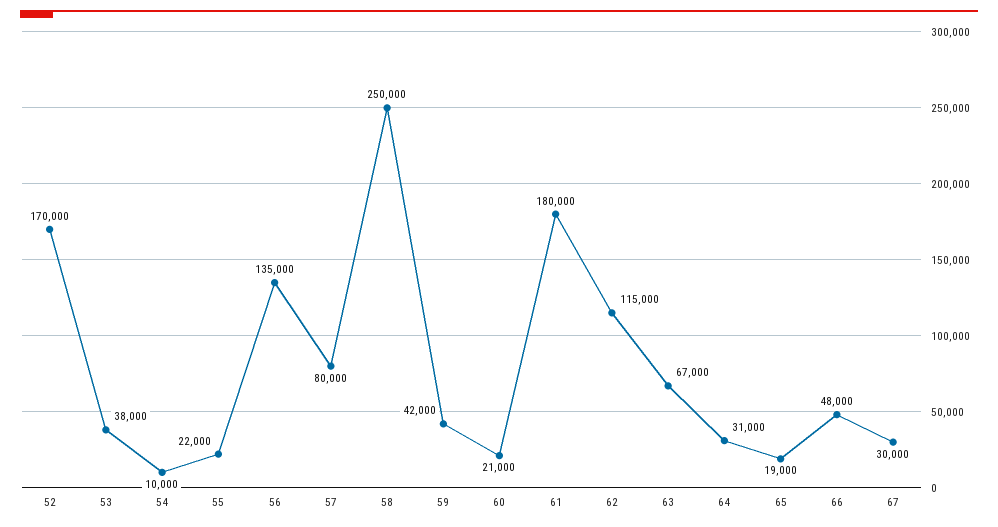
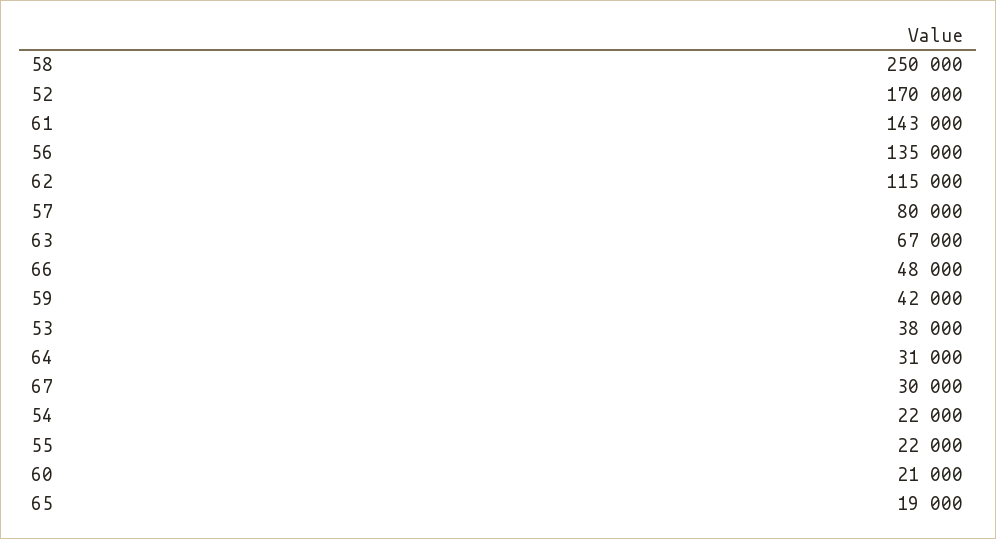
  {
    "52": 170000,
    "53": 38000,
-   "54": 10000,
+   "54": 22000,
    "55": 22000,
    "56": 135000,
    "57": 80000,
    "58": 250000,
    "59": 42000,
    "60": 21000,
-   "61": 180000,
+   "61": 143000,
    "62": 115000,
    "63": 67000,
    "64": 31000,
    "65": 19000,
    "66": 48000,
    "67": 30000
  }

